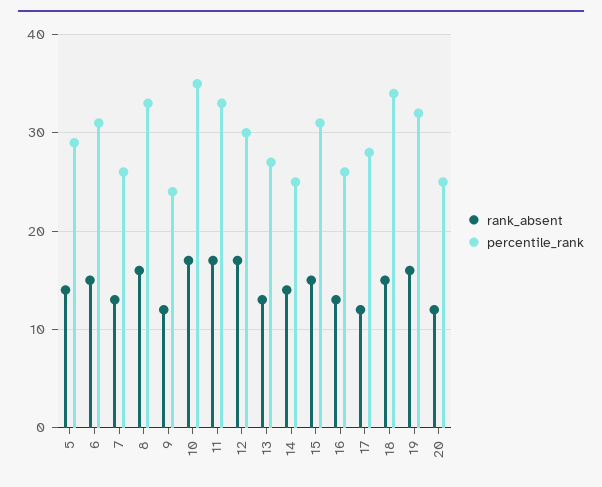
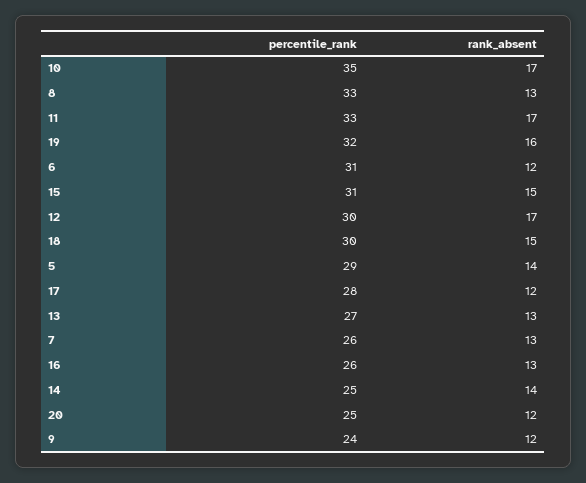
  {
    "rank_absent": {
      "5": 14,
-     "6": 15,
+     "6": 12,
      "7": 13,
-     "8": 16,
+     "8": 13,
      "9": 12,
      "10": 17,
      "11": 17,
      "12": 17,
      "13": 13,
      "14": 14,
      "15": 15,
      "16": 13,
      "17": 12,
      "18": 15,
      "19": 16,
      "20": 12
    },
    "percentile_rank": {
      "5": 29,
      "6": 31,
      "7": 26,
      "8": 33,
      "9": 24,
      "10": 35,
      "11": 33,
      "12": 30,
      "13": 27,
      "14": 25,
      "15": 31,
      "16": 26,
      "17": 28,
-     "18": 34,
+     "18": 30,
      "19": 32,
      "20": 25
    }
  }

